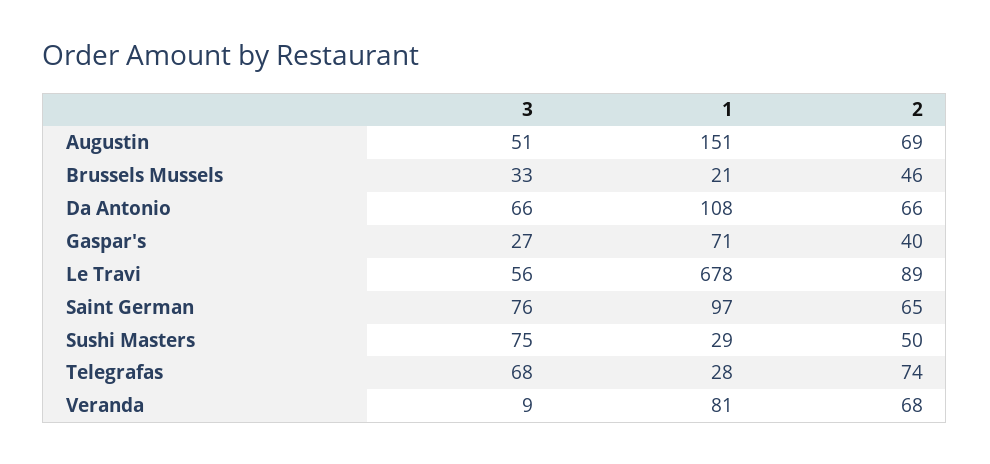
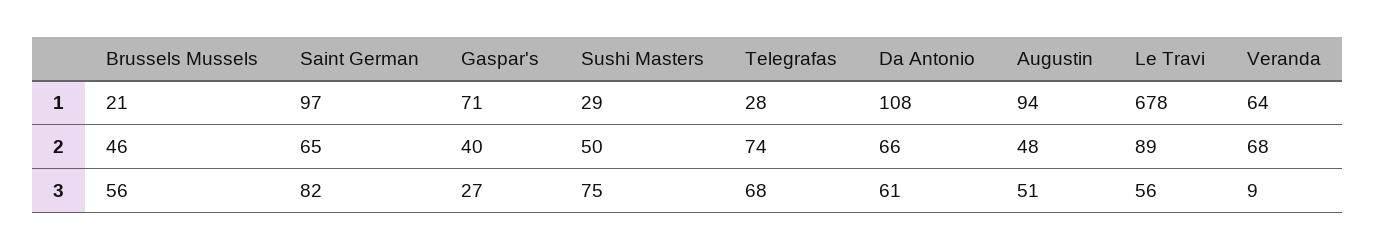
  {
    "3": {
      "Augustin": 51,
-     "Brussels Mussels": 33,
+     "Brussels Mussels": 56,
-     "Da Antonio": 66,
+     "Da Antonio": 61,
      "Gaspar's": 27,
      "Le Travi": 56,
-     "Saint German": 76,
+     "Saint German": 82,
      "Sushi Masters": 75,
      "Telegrafas": 68,
      "Veranda": 9
    },
    "1": {
-     "Augustin": 151,
+     "Augustin": 94,
      "Brussels Mussels": 21,
      "Da Antonio": 108,
      "Gaspar's": 71,
      "Le Travi": 678,
      "Saint German": 97,
      "Sushi Masters": 29,
      "Telegrafas": 28,
-     "Veranda": 81
+     "Veranda": 64
    },
    "2": {
-     "Augustin": 69,
+     "Augustin": 48,
      "Brussels Mussels": 46,
      "Da Antonio": 66,
      "Gaspar's": 40,
      "Le Travi": 89,
      "Saint German": 65,
      "Sushi Masters": 50,
      "Telegrafas": 74,
      "Veranda": 68
    }
  }

